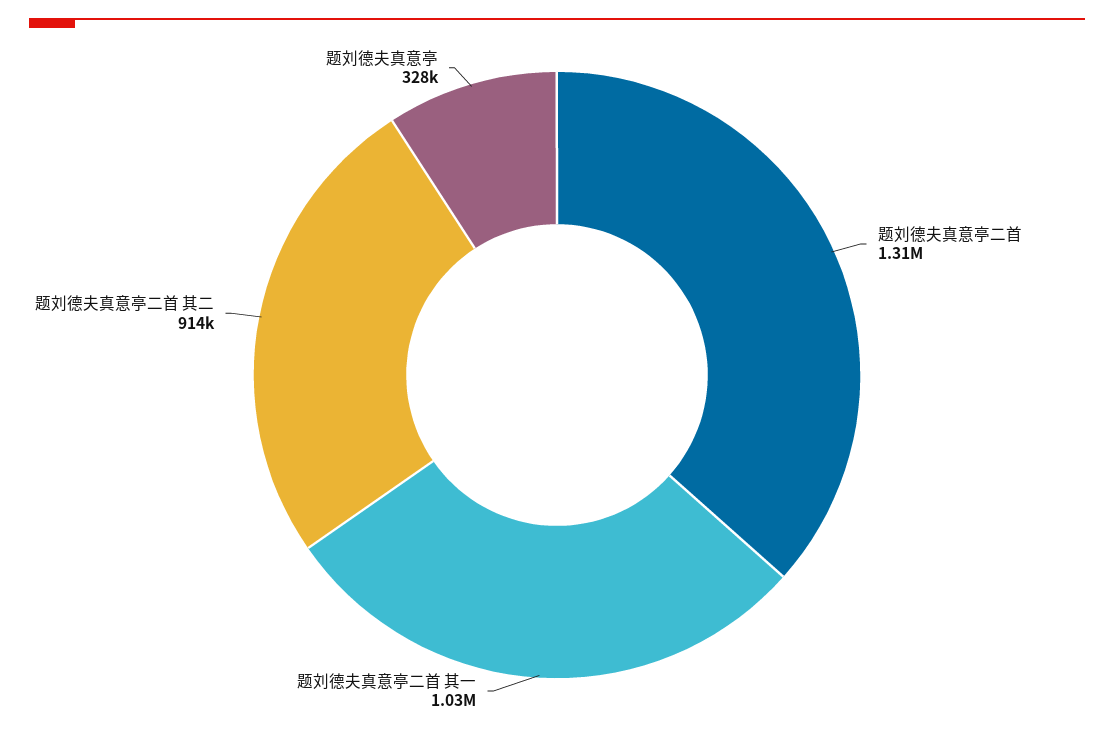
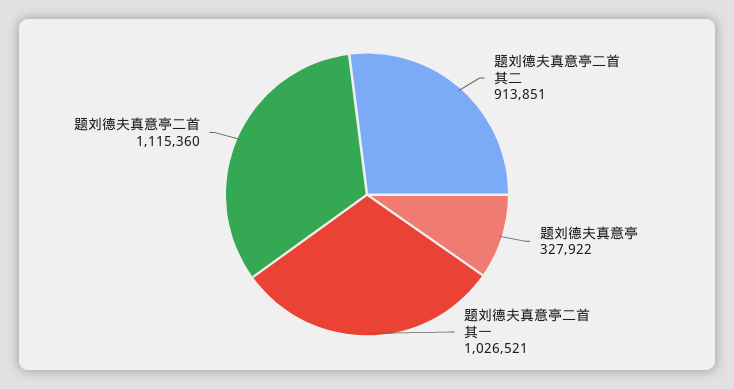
  {
-   "题刘德夫真意亭二首": 1310000,
+   "题刘德夫真意亭二首": 1115360,
    "题刘德夫真意亭二首 其一": 1026521,
    "题刘德夫真意亭二首 其二": 913851,
    "题刘德夫真意亭": 327922
  }

